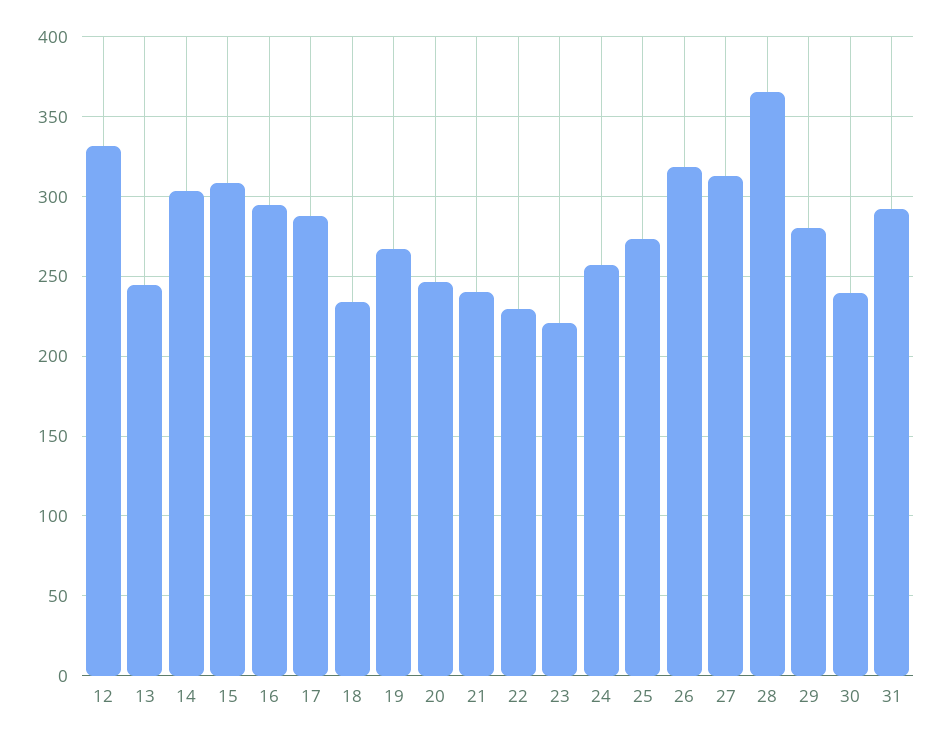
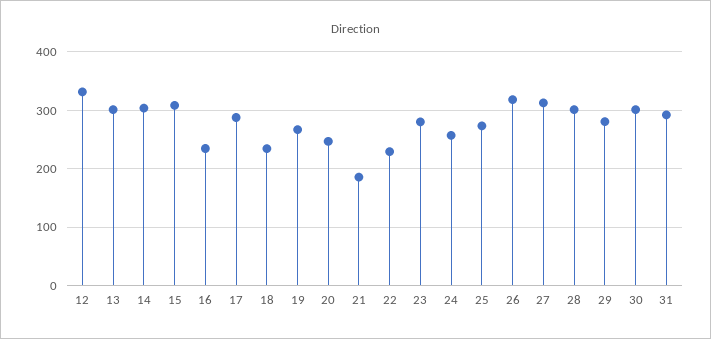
  {
    "12": 330,
-   "13": 245,
+   "13": 300,
    "14": 305,
    "15": 310,
-   "16": 295,
+   "16": 240,
    "17": 290,
    "18": 235,
    "19": 265,
    "20": 245,
-   "21": 240,
+   "21": 180,
    "22": 230,
-   "23": 220,
+   "23": 280,
    "24": 255,
    "25": 275,
    "26": 320,
    "27": 315,
-   "28": 365,
+   "28": 300,
    "29": 280,
-   "30": 240,
+   "30": 300,
    "31": 290
  }

